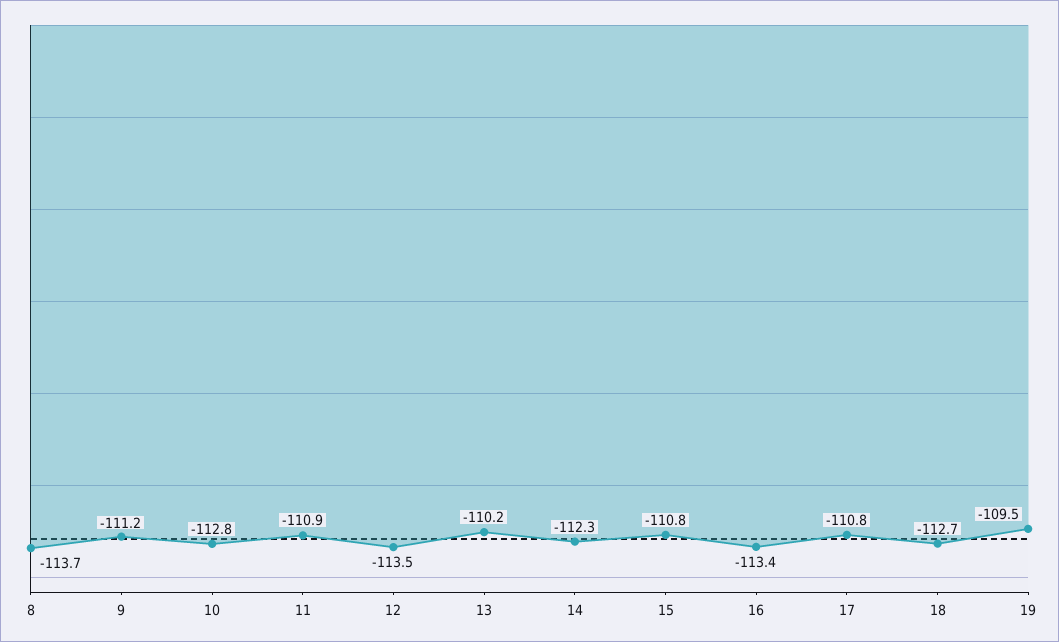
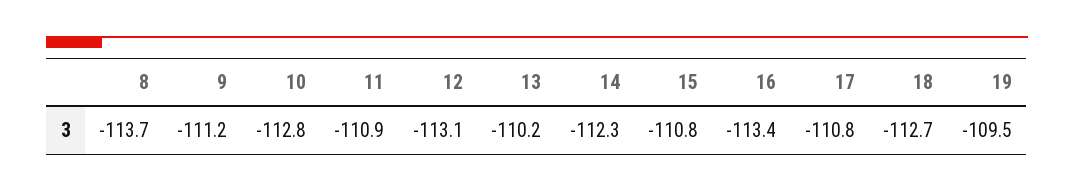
  {
    "8": -113.7,
    "9": -111.2,
    "10": -112.8,
    "11": -110.9,
-   "12": -113.5,
+   "12": -113.1,
    "13": -110.2,
    "14": -112.3,
    "15": -110.8,
    "16": -113.4,
    "17": -110.8,
    "18": -112.7,
    "19": -109.5
  }

